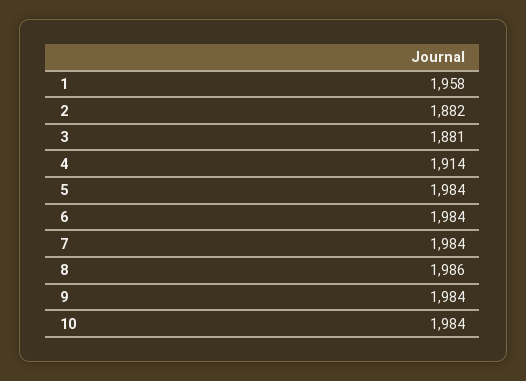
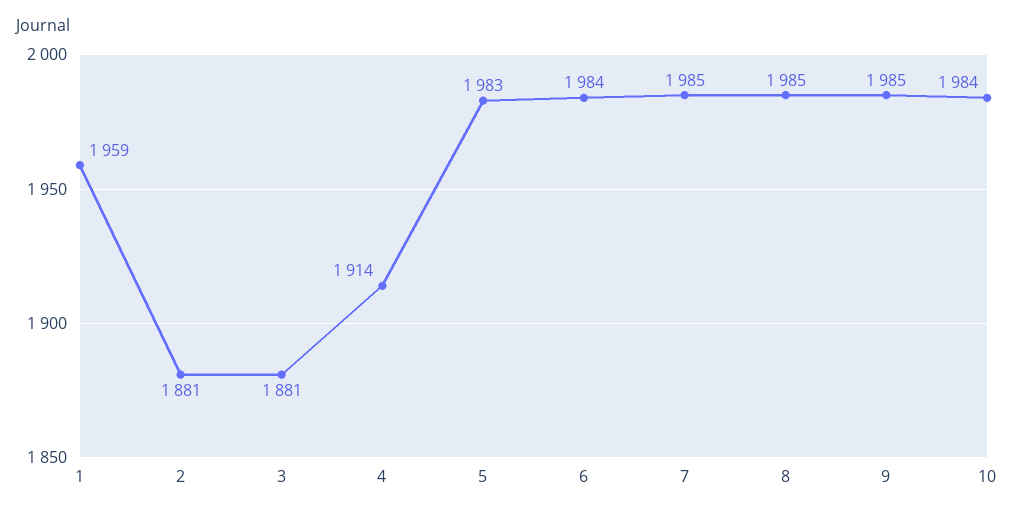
  {
-   "1": 1958,
+   "1": 1959,
-   "2": 1882,
+   "2": 1881,
    "3": 1881,
    "4": 1914,
-   "5": 1984,
+   "5": 1983,
    "6": 1984,
-   "7": 1984,
+   "7": 1985,
-   "8": 1986,
+   "8": 1985,
-   "9": 1984,
+   "9": 1985,
    "10": 1984
  }

